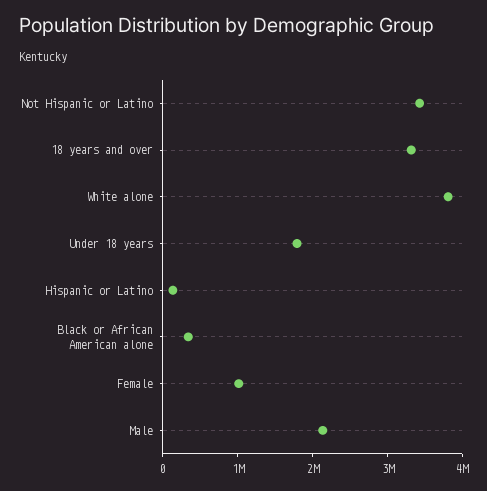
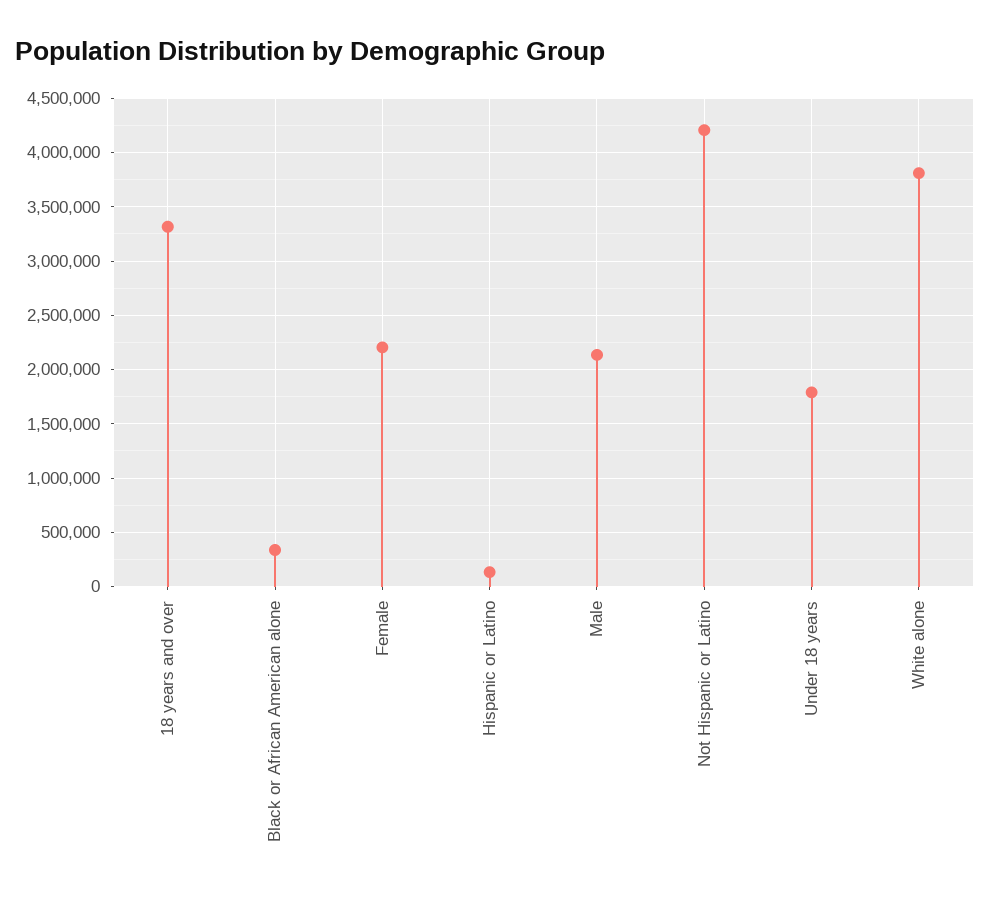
  {
-   "Not Hispanic or Latino": 3400000,
+   "Not Hispanic or Latino": 4200000,
    "18 years and over": 3300000,
    "White alone": 3800000,
    "Under 18 years": 1800000,
    "Hispanic or Latino": 100000,
    "Black or African American alone": 300000,
-   "Female": 1000000,
+   "Female": 2200000,
    "Male": 2100000
  }

